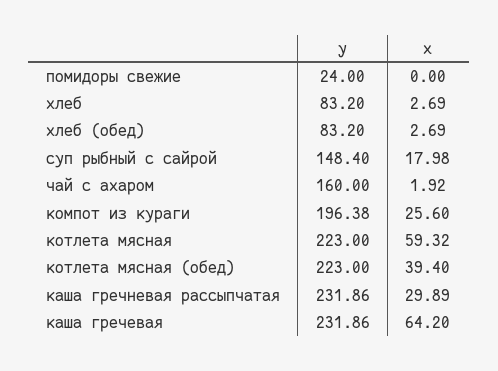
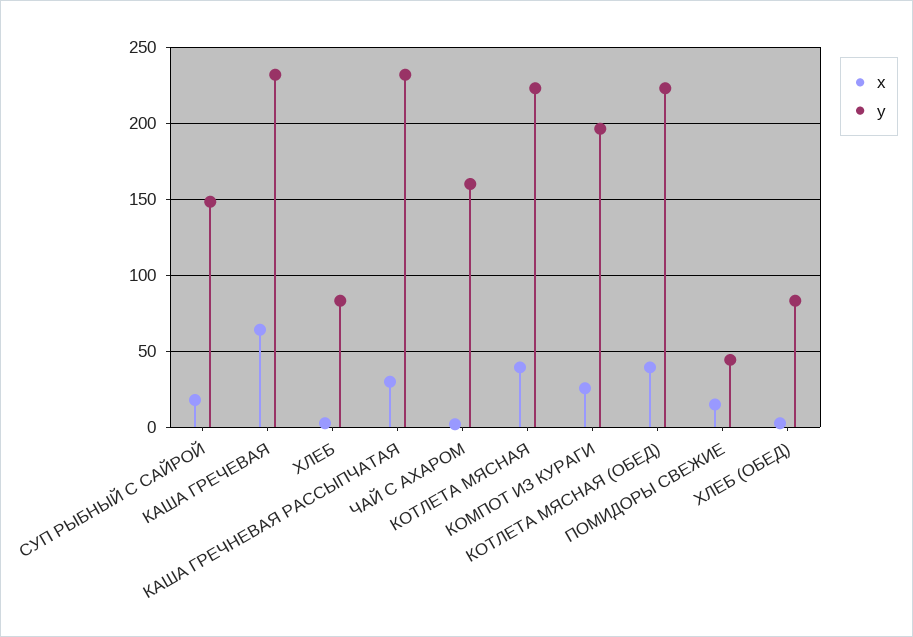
  {
    "y": {
-     "помидоры свежие": 24,
+     "помидоры свежие": 45,
      "хлеб": 83.2,
      "хлеб (обед)": 83.2,
      "суп рыбный с сайрой": 148.4,
      "чай с ахаром": 160,
      "компот из кураги": 196.38,
      "котлета мясная": 223,
      "котлета мясная (обед)": 223,
      "каша гречневая рассыпчатая": 231.86,
      "каша гречевая": 231.86
    },
    "x": {
-     "помидоры свежие": 0,
+     "помидоры свежие": 15,
      "хлеб": 2.69,
      "хлеб (обед)": 2.69,
      "суп рыбный с сайрой": 17.98,
      "чай с ахаром": 1.92,
      "компот из кураги": 25.6,
-     "котлета мясная": 59.32,
+     "котлета мясная": 40,
      "котлета мясная (обед)": 39.4,
      "каша гречневая рассыпчатая": 29.89,
      "каша гречевая": 64.2
    }
  }

